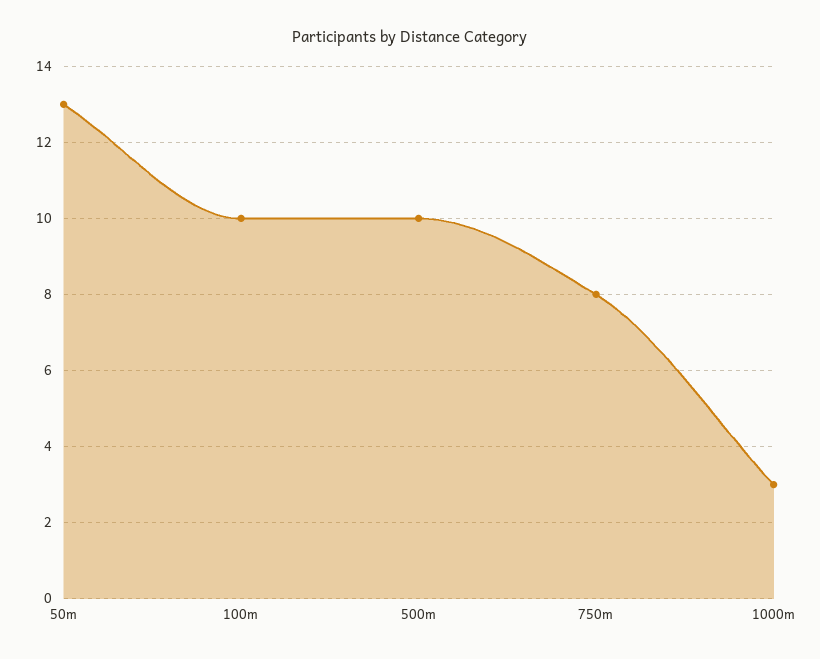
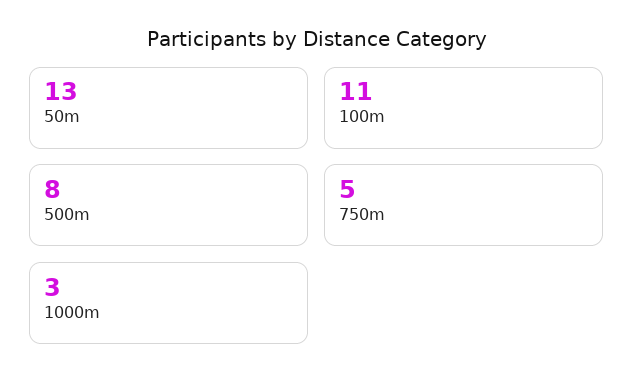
  {
    "50m": 13,
-   "100m": 10,
+   "100m": 11,
-   "500m": 10,
+   "500m": 8,
-   "750m": 8,
+   "750m": 5,
    "1000m": 3
  }

